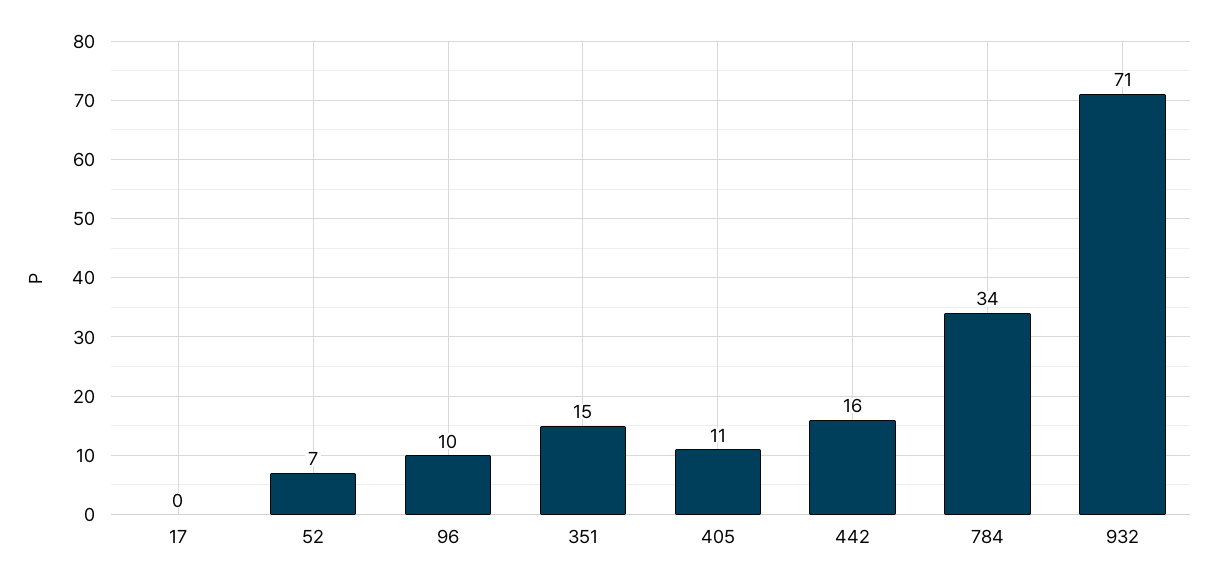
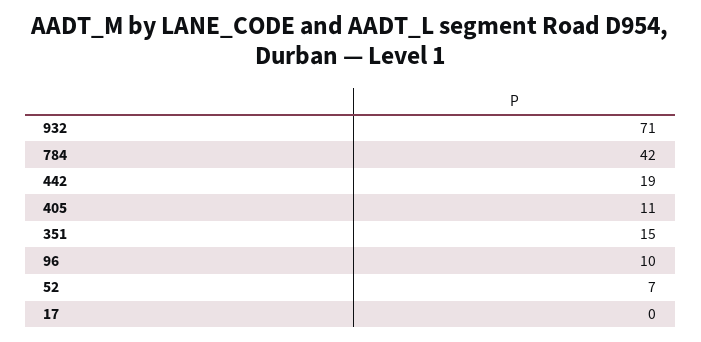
  {
    "17": 0,
    "52": 7,
    "96": 10,
    "351": 15,
    "405": 11,
-   "442": 16,
+   "442": 19,
-   "784": 34,
+   "784": 42,
    "932": 71
  }

